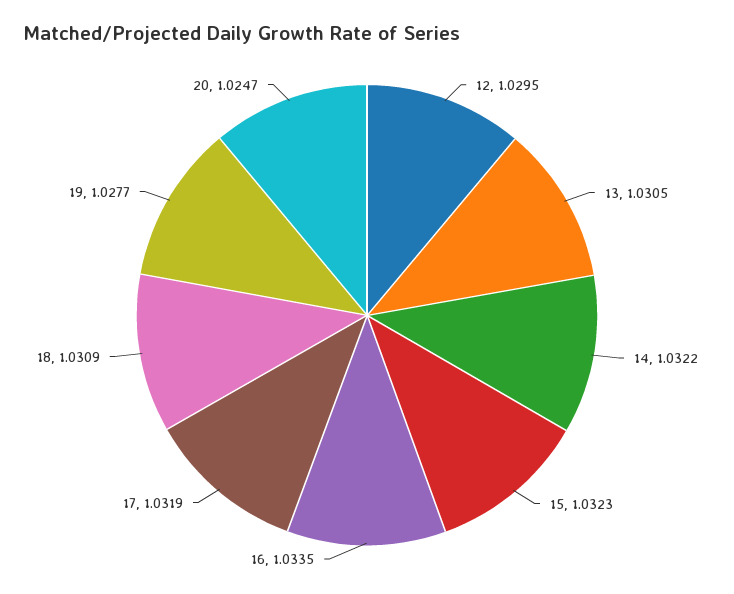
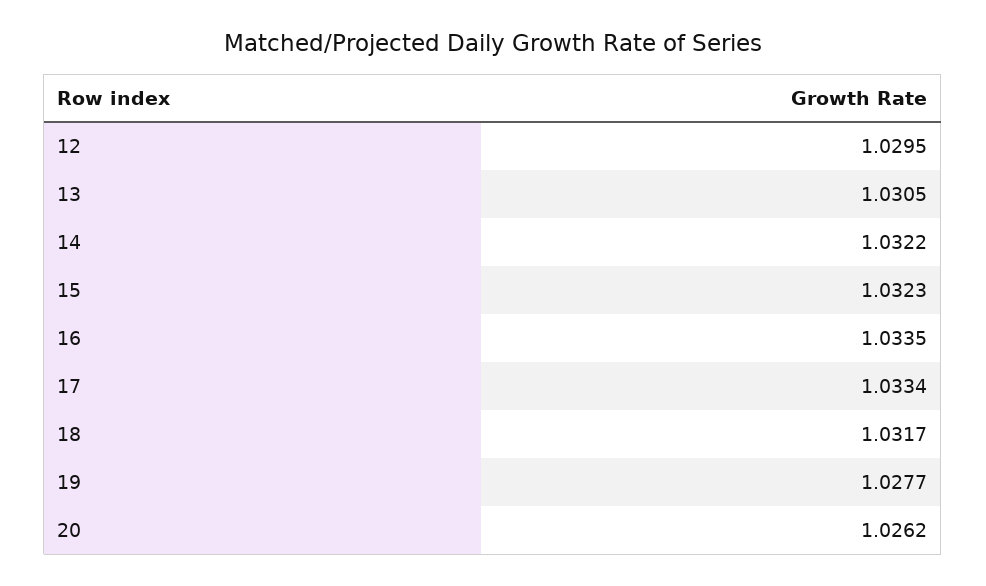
  {
    "12": 1.0295,
    "13": 1.0305,
    "14": 1.0322,
    "15": 1.0323,
    "16": 1.0335,
-   "17": 1.0319,
+   "17": 1.0334,
-   "18": 1.0309,
+   "18": 1.0317,
    "19": 1.0277,
-   "20": 1.0247
+   "20": 1.0262
  }

